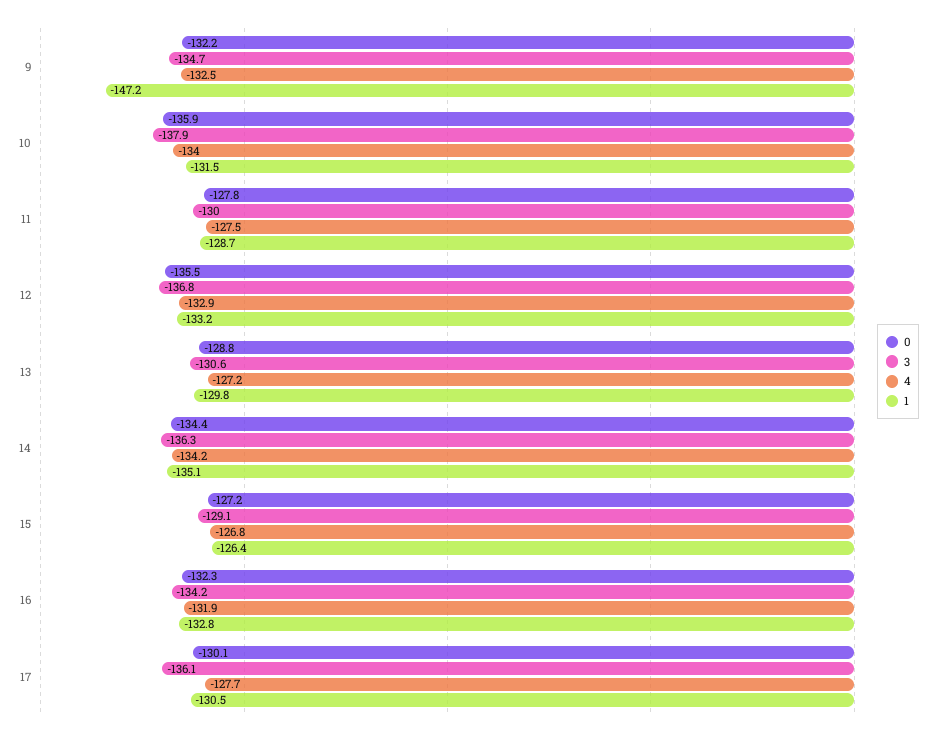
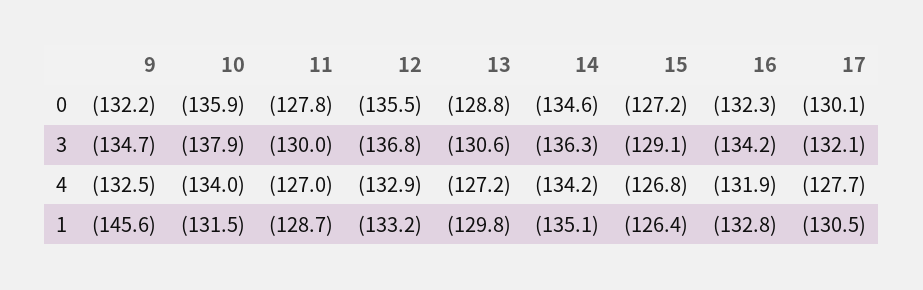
  {
    "0": {
      "9": -132.2,
      "10": -135.9,
      "11": -127.8,
      "12": -135.5,
      "13": -128.8,
-     "14": -134.4,
+     "14": -134.6,
      "15": -127.2,
      "16": -132.3,
      "17": -130.1
    },
    "3": {
      "9": -134.7,
      "10": -137.9,
      "11": -130,
      "12": -136.8,
      "13": -130.6,
      "14": -136.3,
      "15": -129.1,
      "16": -134.2,
-     "17": -136.1
+     "17": -132.1
    },
    "4": {
      "9": -132.5,
      "10": -134,
-     "11": -127.5,
+     "11": -127,
      "12": -132.9,
      "13": -127.2,
      "14": -134.2,
      "15": -126.8,
      "16": -131.9,
      "17": -127.7
    },
    "1": {
-     "9": -147.2,
+     "9": -145.6,
      "10": -131.5,
      "11": -128.7,
      "12": -133.2,
      "13": -129.8,
      "14": -135.1,
      "15": -126.4,
      "16": -132.8,
      "17": -130.5
    }
  }

